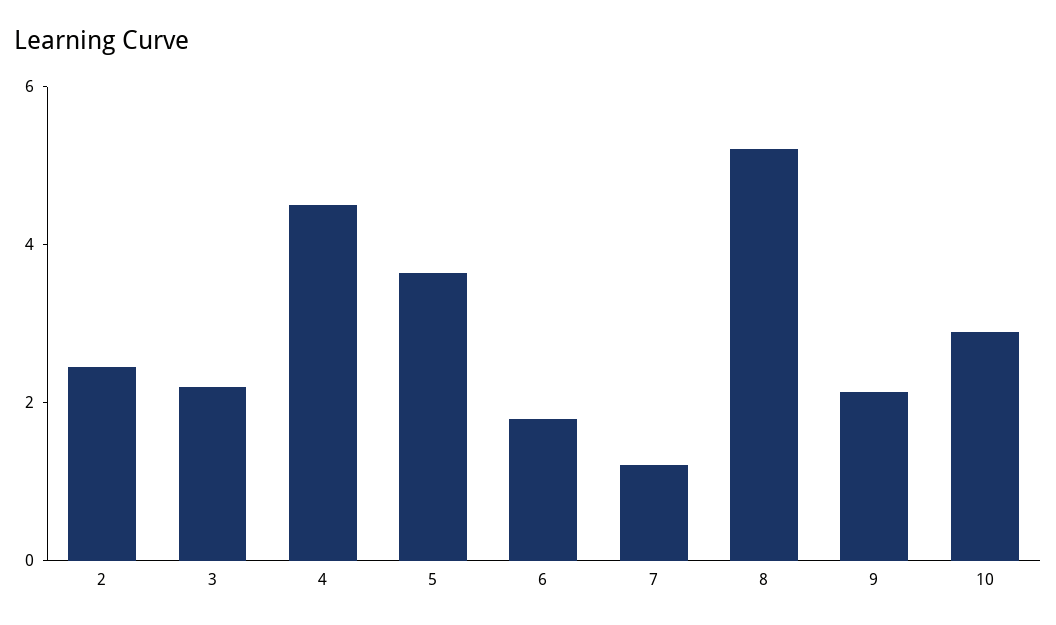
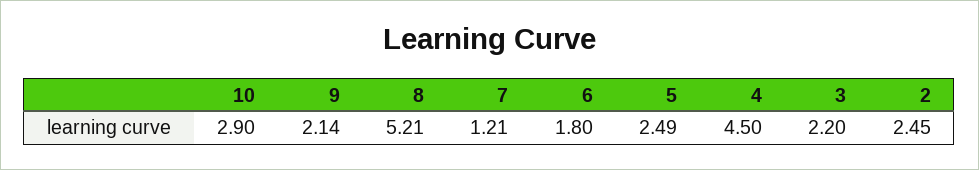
  {
    "2": 2.45,
    "3": 2.2,
    "4": 4.5,
-   "5": 3.5,
+   "5": 2.49,
    "6": 1.8,
    "7": 1.21,
    "8": 5.21,
    "9": 2.14,
    "10": 2.9
  }

